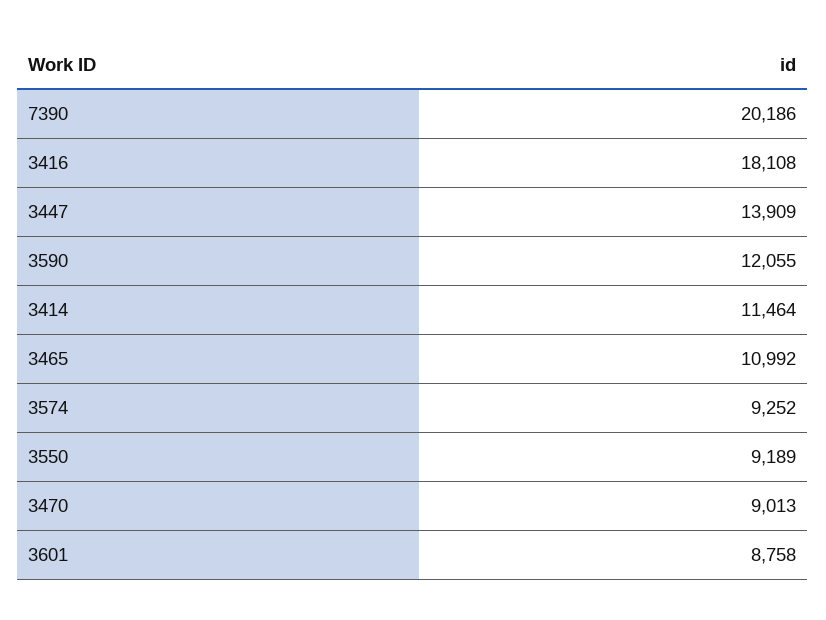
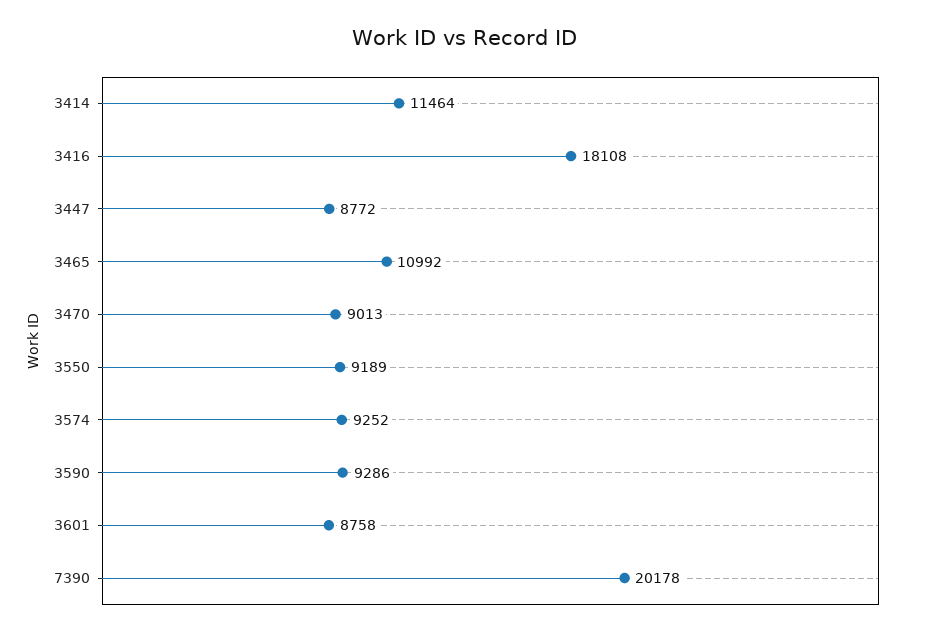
  {
-   "7390": 20186,
+   "7390": 20178,
    "3416": 18108,
-   "3447": 13909,
+   "3447": 8772,
-   "3590": 12055,
+   "3590": 9286,
    "3414": 11464,
    "3465": 10992,
    "3574": 9252,
    "3550": 9189,
    "3470": 9013,
    "3601": 8758
  }

